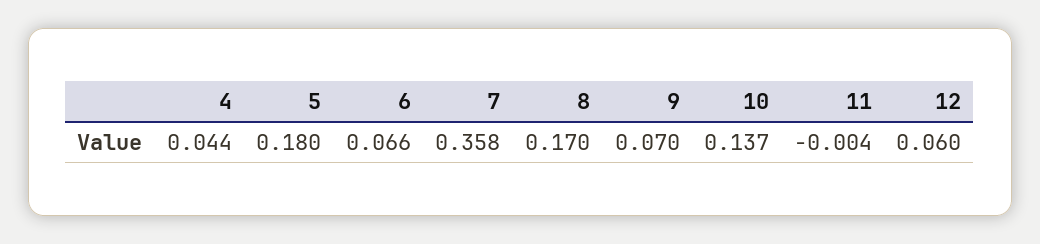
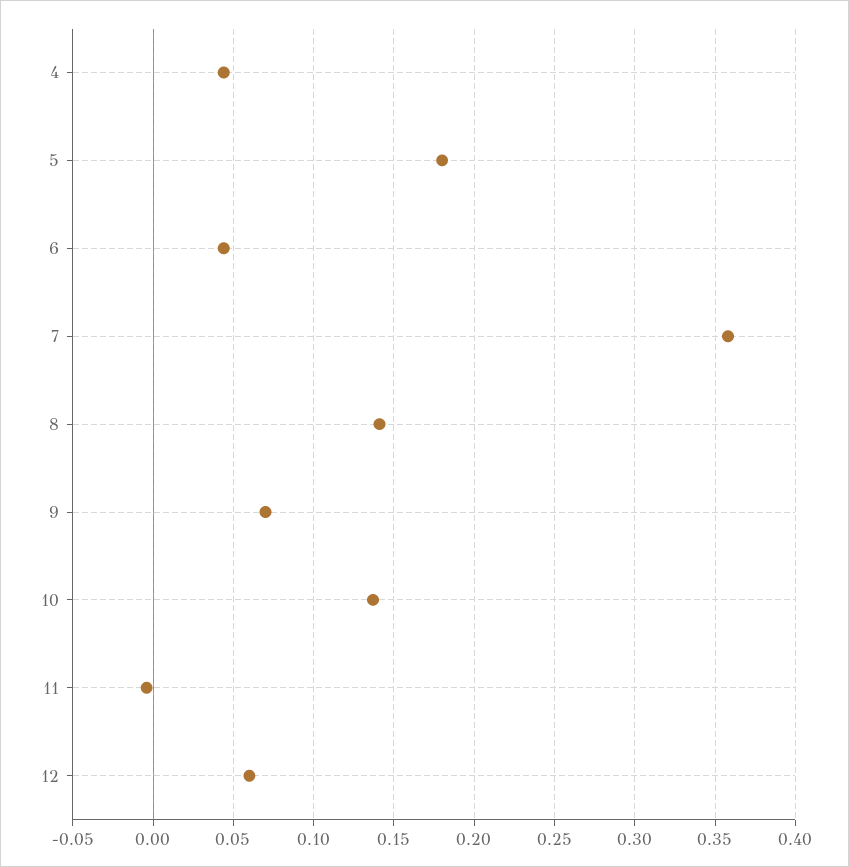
  {
    "4": 0.044,
    "5": 0.18,
-   "6": 0.066,
+   "6": 0.045,
    "7": 0.358,
-   "8": 0.17,
+   "8": 0.14,
    "9": 0.07,
    "10": 0.137,
    "11": -0.004,
    "12": 0.06
  }

